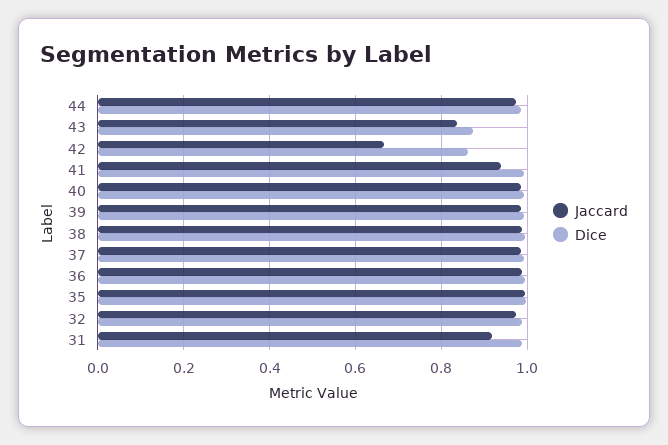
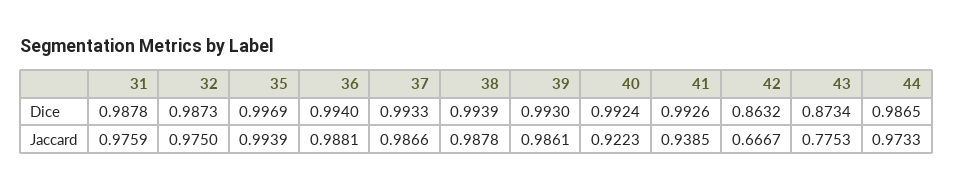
  {
    "Jaccard": {
      "44": 0.9733,
-     "43": 0.84,
+     "43": 0.7753,
      "42": 0.6667,
      "41": 0.9385,
-     "40": 0.98,
+     "40": 0.9223,
      "39": 0.9861,
      "38": 0.9878,
      "37": 0.9866,
      "36": 0.9881,
      "35": 0.9939,
      "32": 0.975,
-     "31": 0.92
+     "31": 0.9759
    },
    "Dice": {
      "44": 0.9865,
      "43": 0.8734,
      "42": 0.8632,
      "41": 0.9926,
      "40": 0.9924,
      "39": 0.993,
      "38": 0.9939,
      "37": 0.9933,
      "36": 0.994,
      "35": 0.9969,
      "32": 0.9873,
      "31": 0.9878
    }
  }

